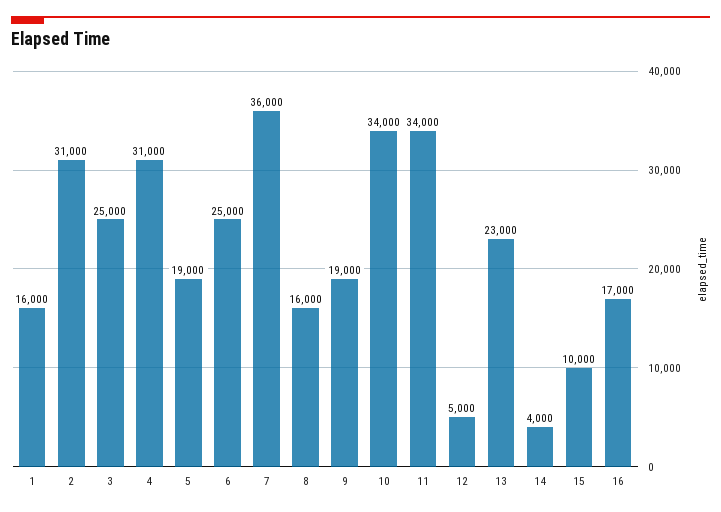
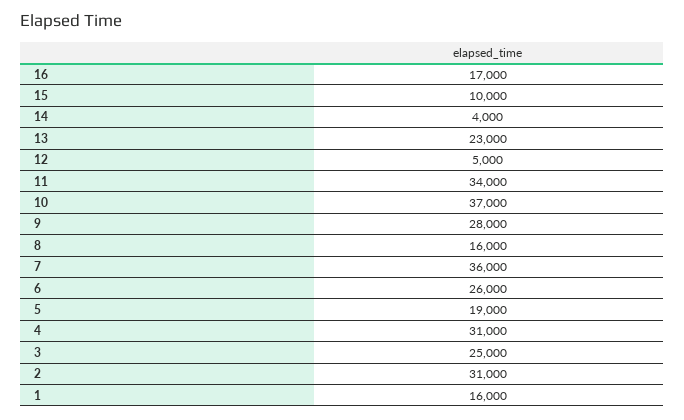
  {
    "1": 16000,
    "2": 31000,
    "3": 25000,
    "4": 31000,
    "5": 19000,
-   "6": 25000,
+   "6": 26000,
    "7": 36000,
    "8": 16000,
-   "9": 19000,
+   "9": 28000,
-   "10": 34000,
+   "10": 37000,
    "11": 34000,
    "12": 5000,
    "13": 23000,
    "14": 4000,
    "15": 10000,
    "16": 17000
  }

